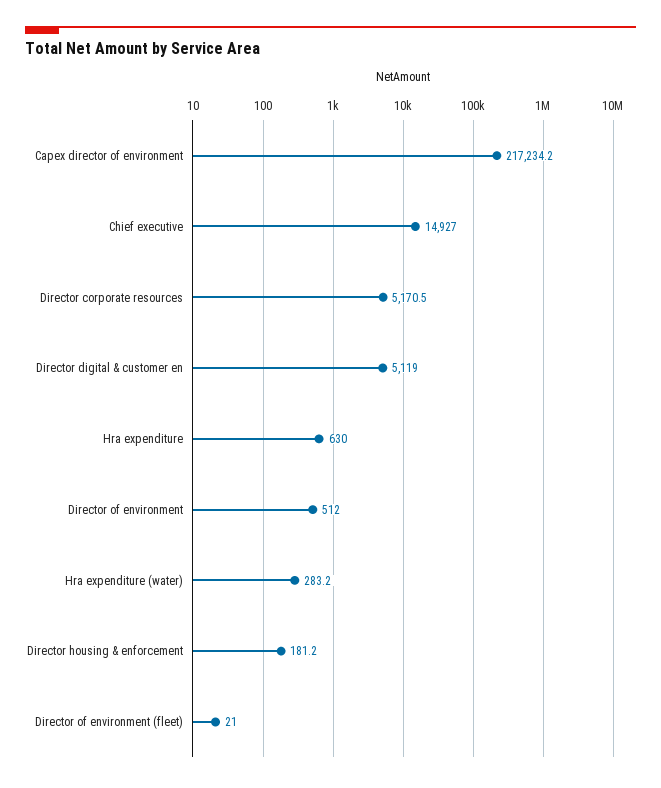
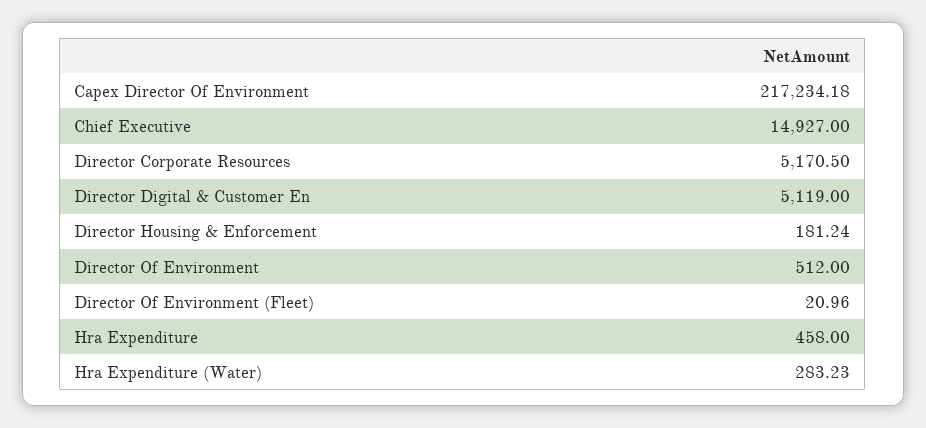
  {
    "Capex director of environment": 217234.18,
    "Chief executive": 14927,
    "Director corporate resources": 5170.5,
    "Director digital & customer en": 5119,
-   "Hra expenditure": 630,
+   "Hra expenditure": 458,
    "Director of environment": 512,
    "Hra expenditure (water)": 283.23,
    "Director housing & enforcement": 181.24,
    "Director of environment (fleet)": 20.96
  }

